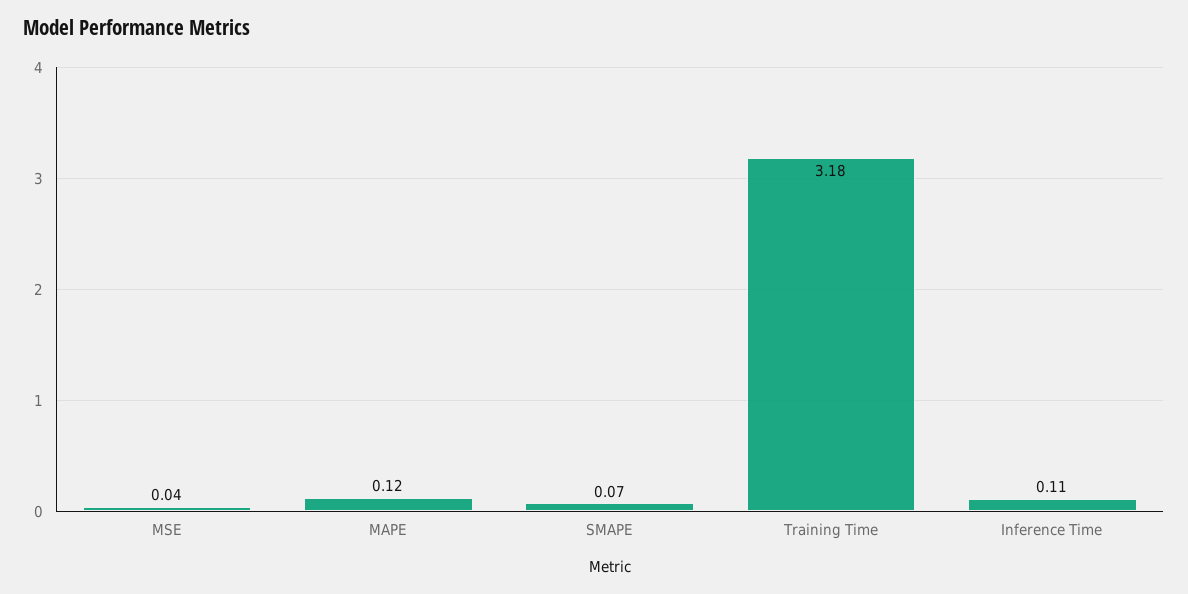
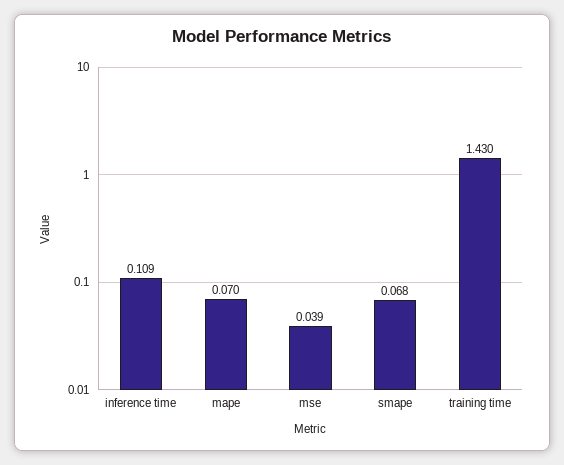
  {
    "MSE": 0.039,
-   "MAPE": 0.12,
+   "MAPE": 0.07,
    "SMAPE": 0.068,
-   "Training Time": 3.18,
+   "Training Time": 1.43,
    "Inference Time": 0.109
  }

